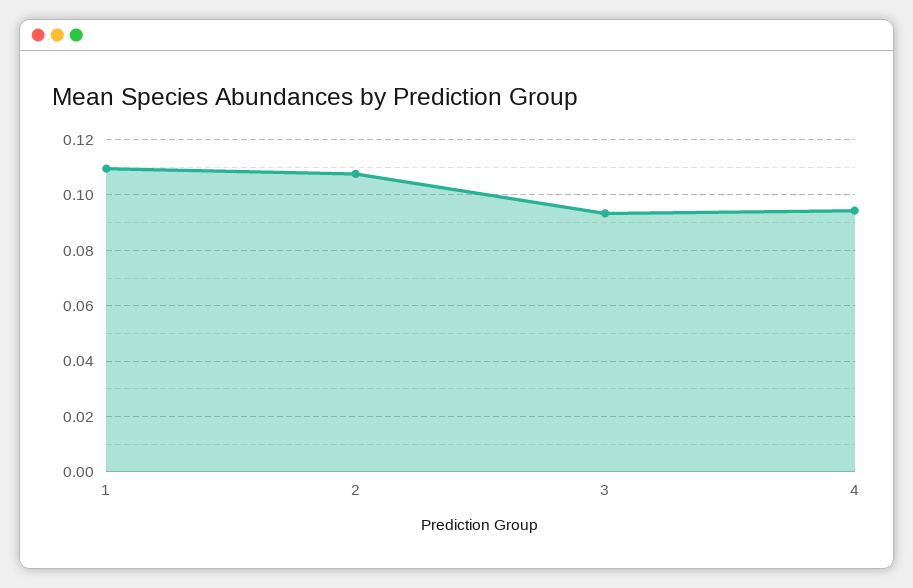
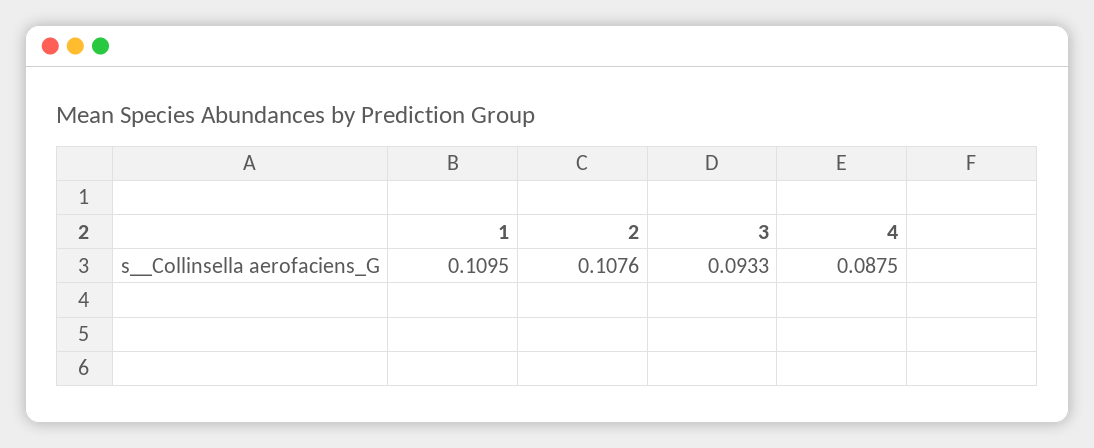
  {
    "1": 0.1095,
    "2": 0.1076,
    "3": 0.0933,
-   "4": 0.095
+   "4": 0.0875
  }

